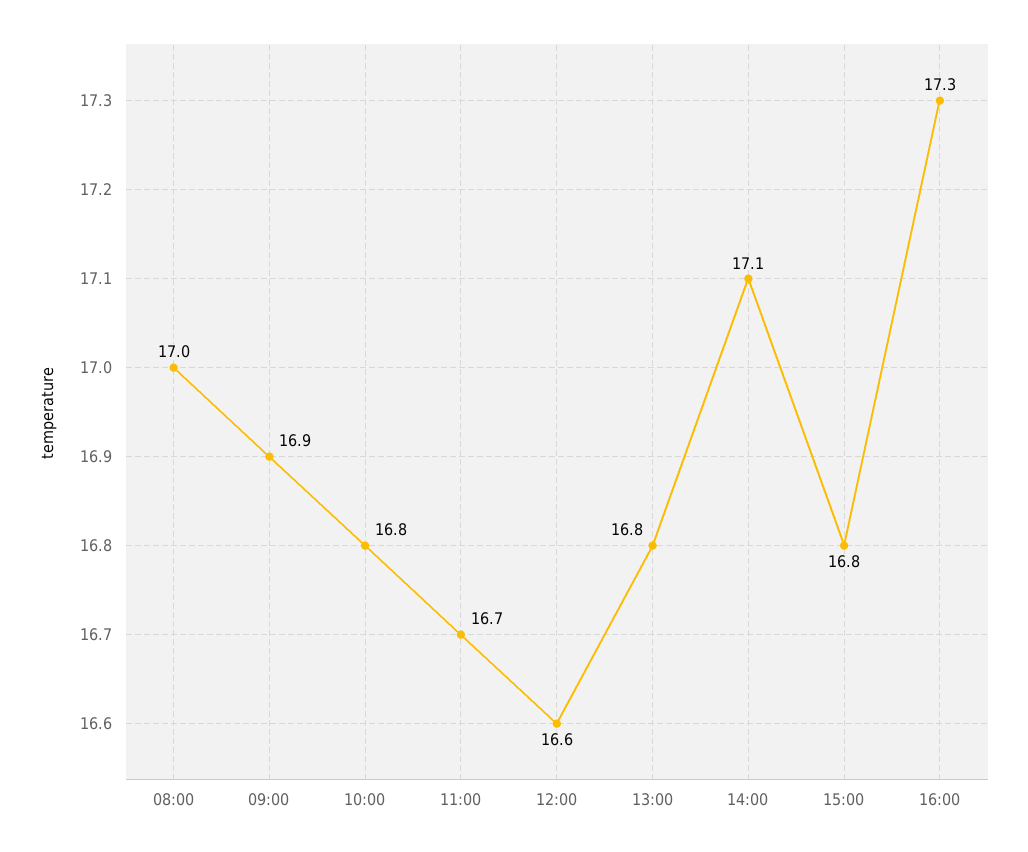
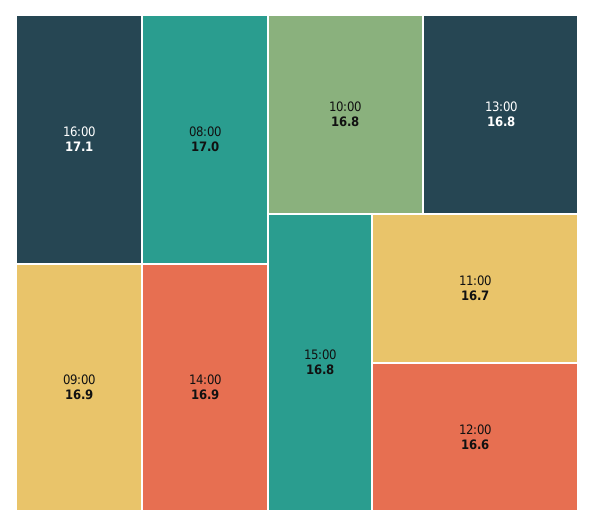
  {
    "08:00": 17,
    "09:00": 16.9,
    "10:00": 16.8,
    "11:00": 16.7,
    "12:00": 16.6,
    "13:00": 16.8,
-   "14:00": 17.1,
+   "14:00": 16.9,
    "15:00": 16.8,
-   "16:00": 17.3
+   "16:00": 17.1
  }

